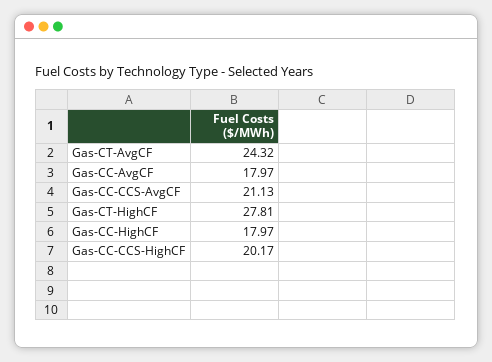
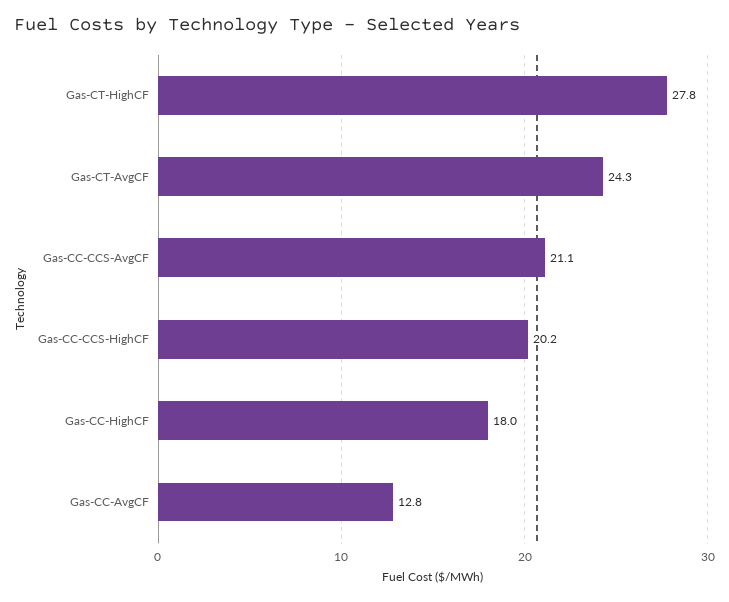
  {
    "Gas-CT-AvgCF": 24.32,
-   "Gas-CC-AvgCF": 17.97,
+   "Gas-CC-AvgCF": 12.8,
    "Gas-CC-CCS-AvgCF": 21.13,
    "Gas-CT-HighCF": 27.81,
    "Gas-CC-HighCF": 17.97,
    "Gas-CC-CCS-HighCF": 20.17
  }

